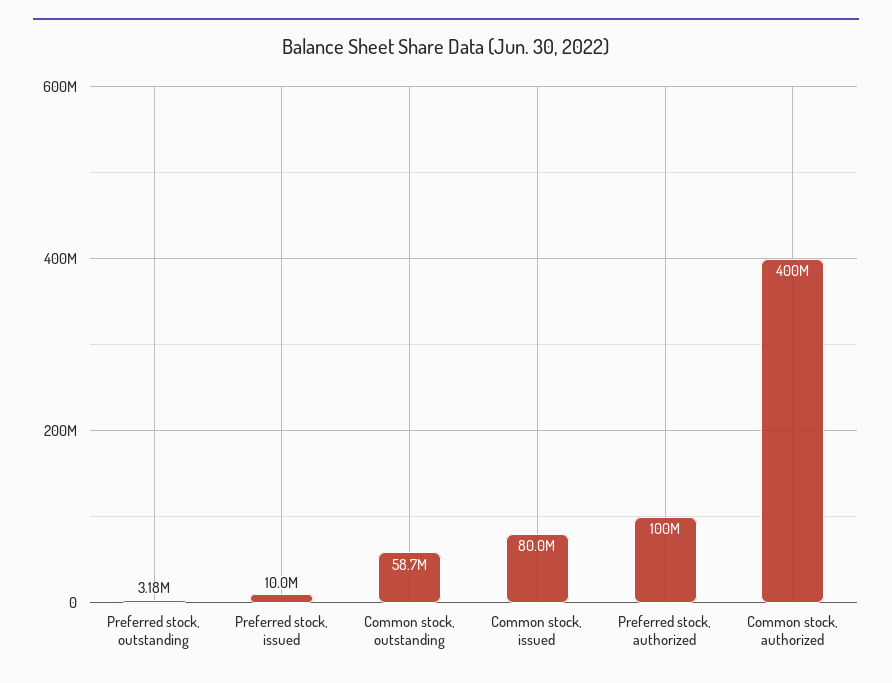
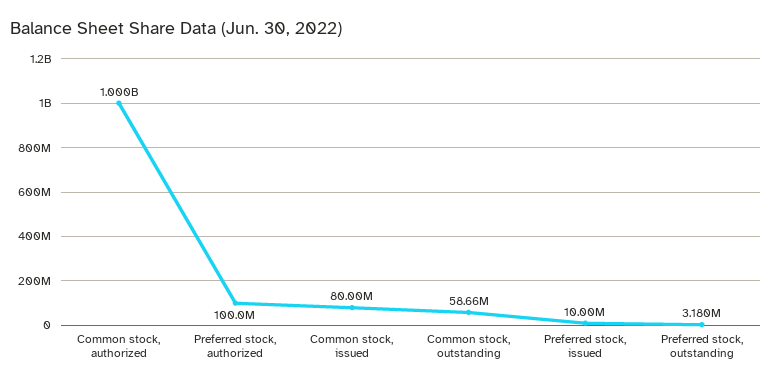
  {
    "Preferred stock, outstanding": 3180000,
    "Preferred stock, issued": 10000000,
    "Common stock, outstanding": 58660000,
    "Common stock, issued": 80000000,
    "Preferred stock, authorized": 100000000,
-   "Common stock, authorized": 400000000
+   "Common stock, authorized": 1000000000
  }

